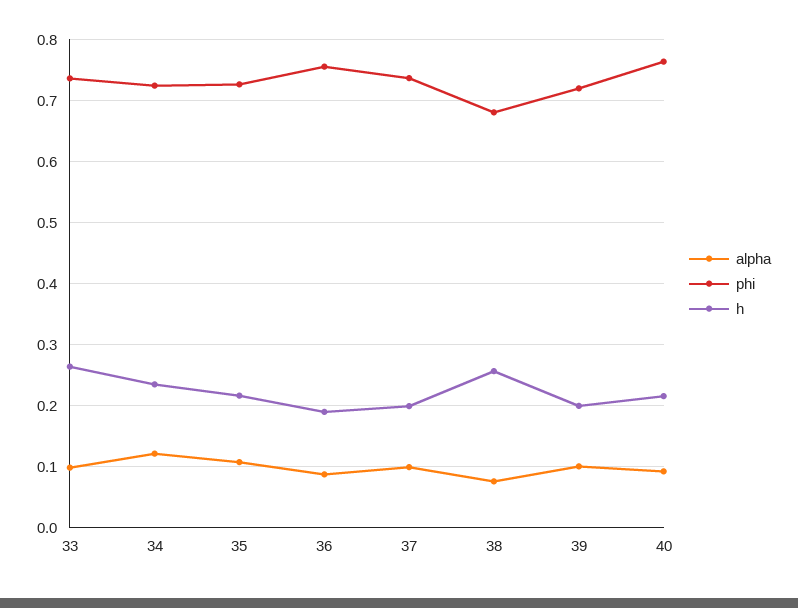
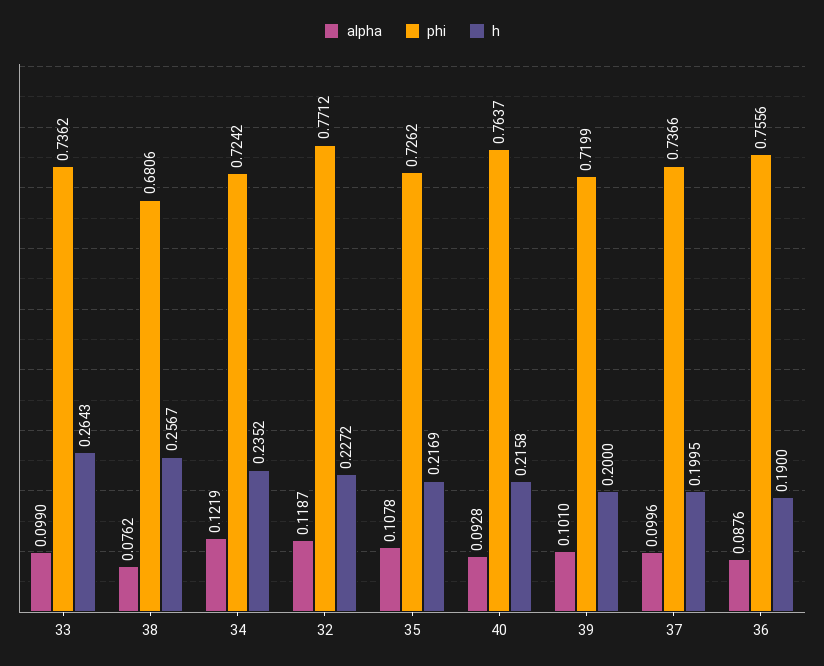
  {
    "alpha": {
      "33": 0.099,
      "34": 0.1219,
      "35": 0.1078,
      "36": 0.0876,
      "37": 0.0996,
      "38": 0.0762,
      "39": 0.101,
-     "40": 0.0928
+     "40": 0.0928,
+     "32": 0.1187
    },
    "phi": {
      "33": 0.7362,
      "34": 0.7242,
      "35": 0.7262,
      "36": 0.7556,
      "37": 0.7366,
      "38": 0.6806,
      "39": 0.7199,
-     "40": 0.7637
+     "40": 0.7637,
+     "32": 0.7712
    },
    "h": {
      "33": 0.2643,
      "34": 0.2352,
      "35": 0.2169,
      "36": 0.19,
      "37": 0.1995,
      "38": 0.2567,
      "39": 0.2,
-     "40": 0.2158
+     "40": 0.2158,
+     "32": 0.2272
    }
  }

